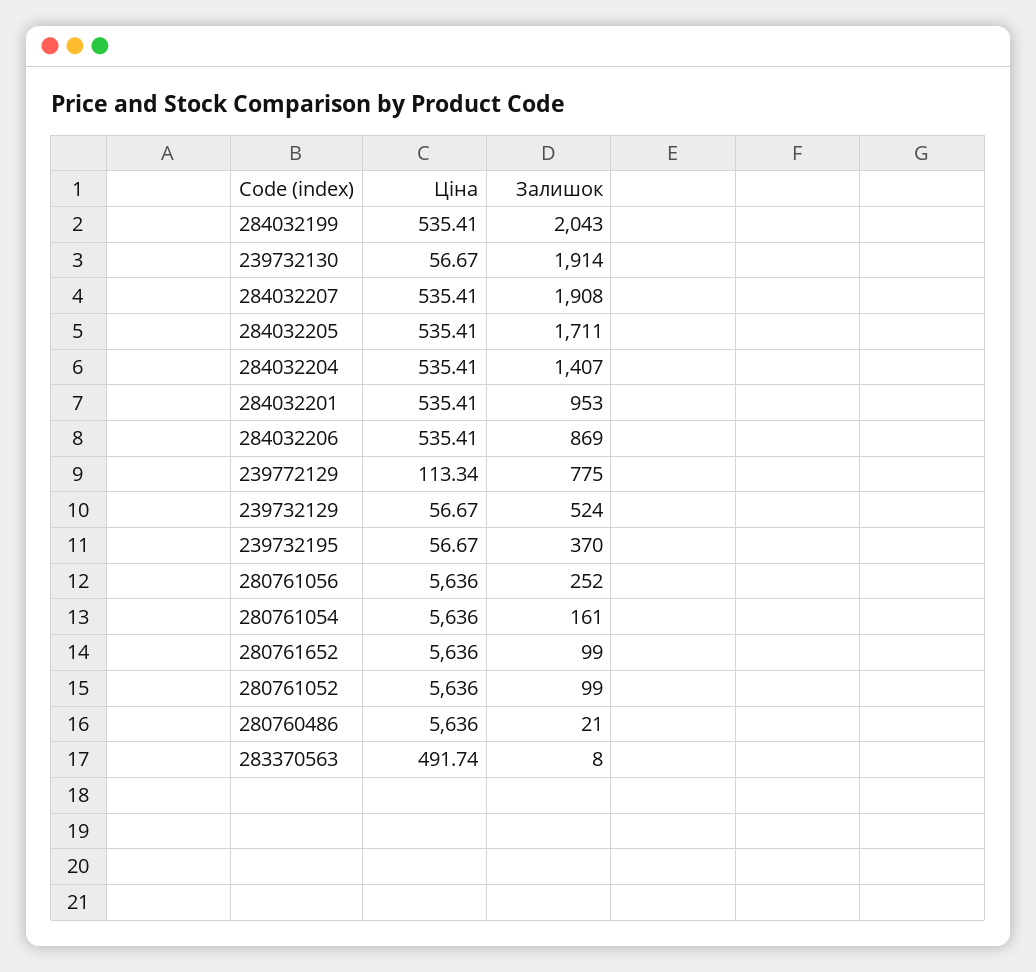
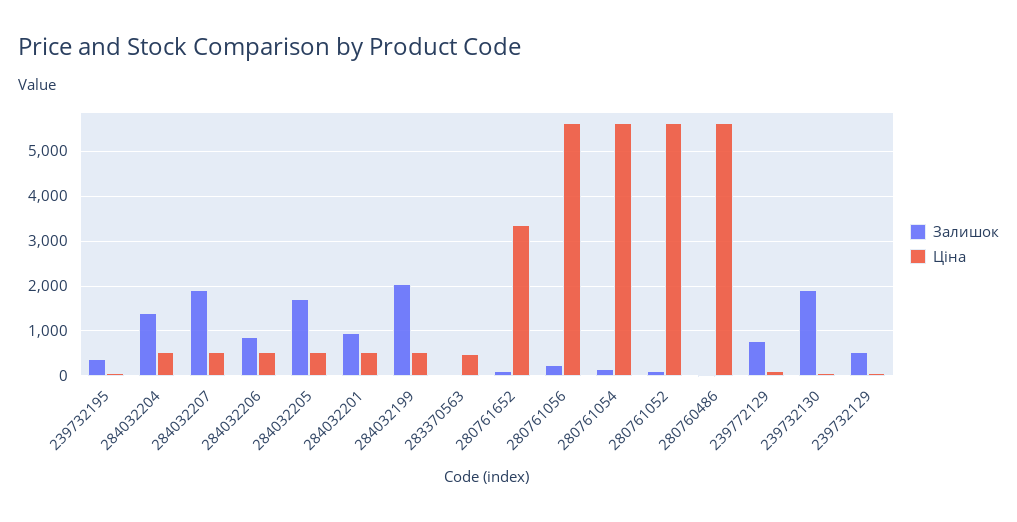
  {
    "Ціна": {
      "284032199": 535.41,
      "239732130": 56.67,
      "284032207": 535.41,
      "284032205": 535.41,
      "284032204": 535.41,
      "284032201": 535.41,
      "284032206": 535.41,
      "239772129": 113.34,
      "239732129": 56.67,
      "239732195": 56.67,
      "280761056": 5636,
      "280761054": 5636,
-     "280761652": 5636,
+     "280761652": 3400,
      "280761052": 5636,
      "280760486": 5636,
      "283370563": 491.74
    },
    "Залишок": {
      "284032199": 2043,
      "239732130": 1914,
      "284032207": 1908,
      "284032205": 1711,
      "284032204": 1407,
      "284032201": 953,
      "284032206": 869,
      "239772129": 775,
      "239732129": 524,
      "239732195": 370,
      "280761056": 252,
      "280761054": 161,
      "280761652": 99,
      "280761052": 99,
      "280760486": 21,
      "283370563": 8
    }
  }

